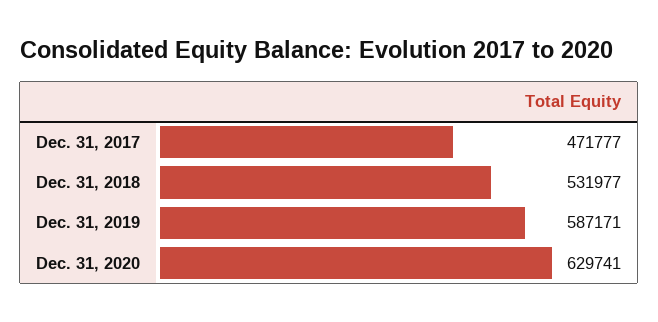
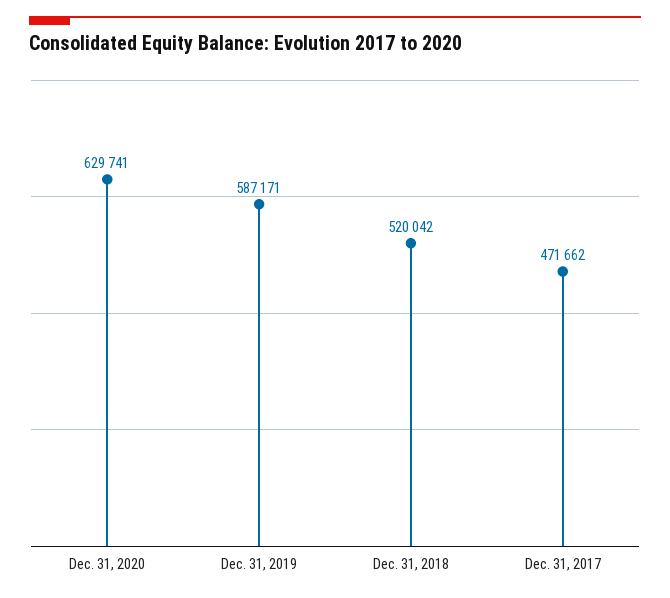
  {
-   "Dec. 31, 2017": 471777,
+   "Dec. 31, 2017": 471662,
-   "Dec. 31, 2018": 531977,
+   "Dec. 31, 2018": 520042,
    "Dec. 31, 2019": 587171,
    "Dec. 31, 2020": 629741
  }

